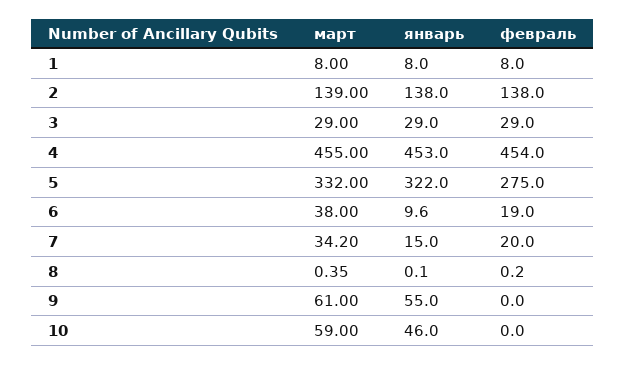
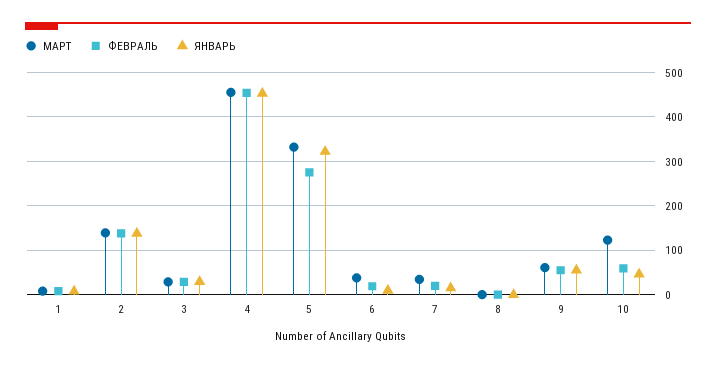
  {
    "март": {
      "1": 8,
      "2": 139,
      "3": 29,
      "4": 455,
      "5": 332,
      "6": 38,
      "7": 34.2,
      "8": 0.35,
      "9": 61,
-     "10": 59
+     "10": 120
    },
    "январь": {
      "1": 8,
      "2": 138,
      "3": 29,
      "4": 453,
      "5": 322,
      "6": 9.6,
      "7": 15,
      "8": 0.1,
      "9": 55,
      "10": 46
    },
    "февраль": {
      "1": 8,
      "2": 138,
      "3": 29,
      "4": 454,
      "5": 275,
      "6": 19,
      "7": 20,
      "8": 0.2,
-     "9": 0,
+     "9": 60,
-     "10": 0
+     "10": 60
    }
  }

